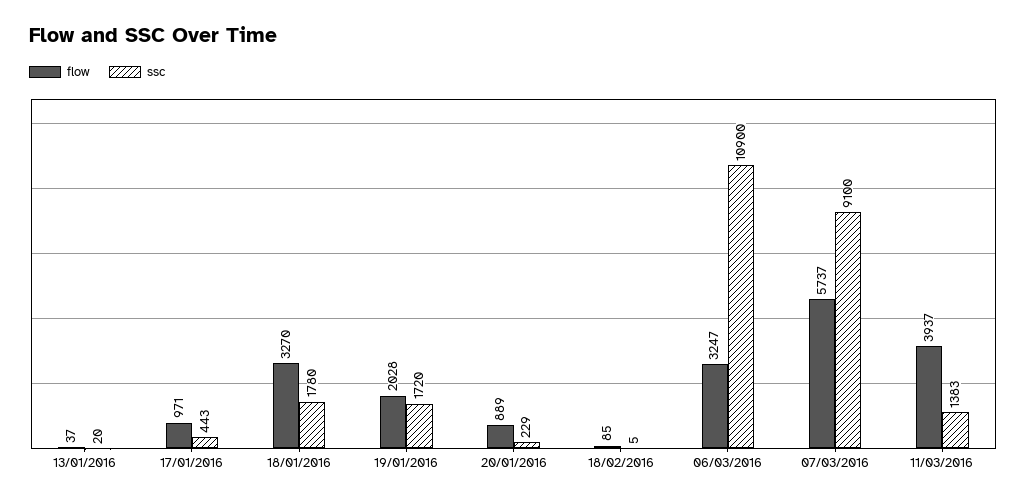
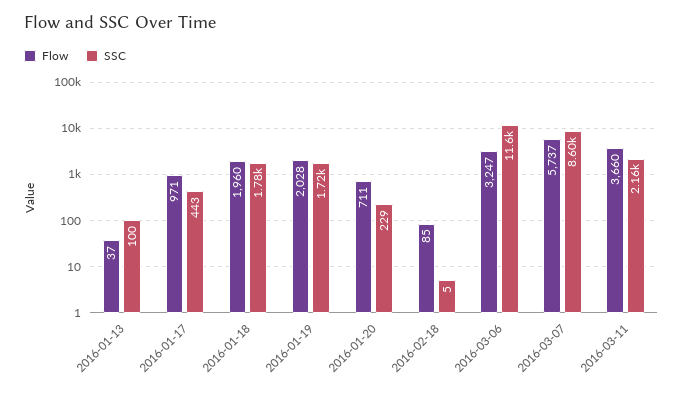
  {
    "flow": {
      "13/01/2016": 37,
      "17/01/2016": 971,
-     "18/01/2016": 3270,
+     "18/01/2016": 1960,
      "19/01/2016": 2028,
-     "20/01/2016": 889,
+     "20/01/2016": 711,
      "18/02/2016": 85,
      "06/03/2016": 3247,
      "07/03/2016": 5737,
-     "11/03/2016": 3937
+     "11/03/2016": 3660
    },
    "ssc": {
-     "13/01/2016": 20,
+     "13/01/2016": 100,
      "17/01/2016": 443,
      "18/01/2016": 1780,
      "19/01/2016": 1720,
      "20/01/2016": 229,
      "18/02/2016": 5,
-     "06/03/2016": 10900,
+     "06/03/2016": 11600,
-     "07/03/2016": 9100,
+     "07/03/2016": 8600,
-     "11/03/2016": 1383
+     "11/03/2016": 2160
    }
  }

